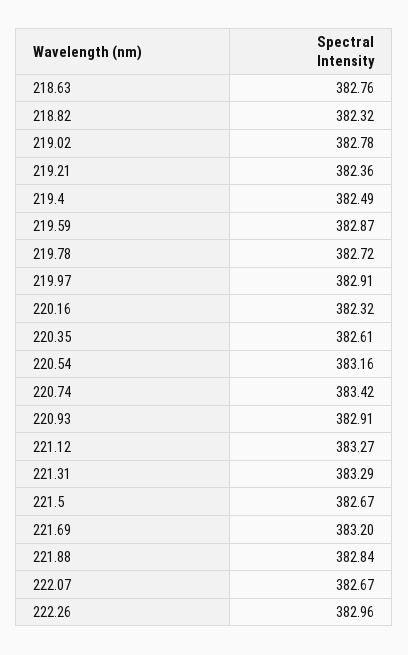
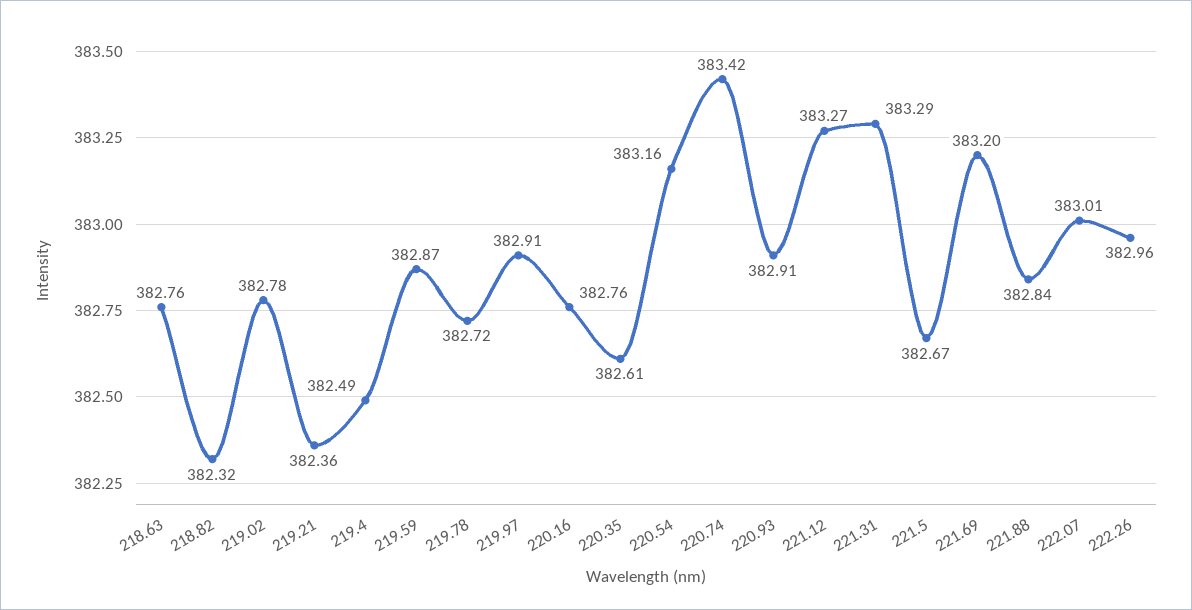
  {
    "218.63": 382.76,
    "218.82": 382.32,
    "219.02": 382.78,
    "219.21": 382.36,
    "219.4": 382.49,
    "219.59": 382.87,
    "219.78": 382.72,
    "219.97": 382.91,
-   "220.16": 382.32,
+   "220.16": 382.76,
    "220.35": 382.61,
    "220.54": 383.16,
    "220.74": 383.42,
    "220.93": 382.91,
    "221.12": 383.27,
    "221.31": 383.29,
    "221.5": 382.67,
    "221.69": 383.2,
    "221.88": 382.84,
-   "222.07": 382.67,
+   "222.07": 383.01,
    "222.26": 382.96
  }

